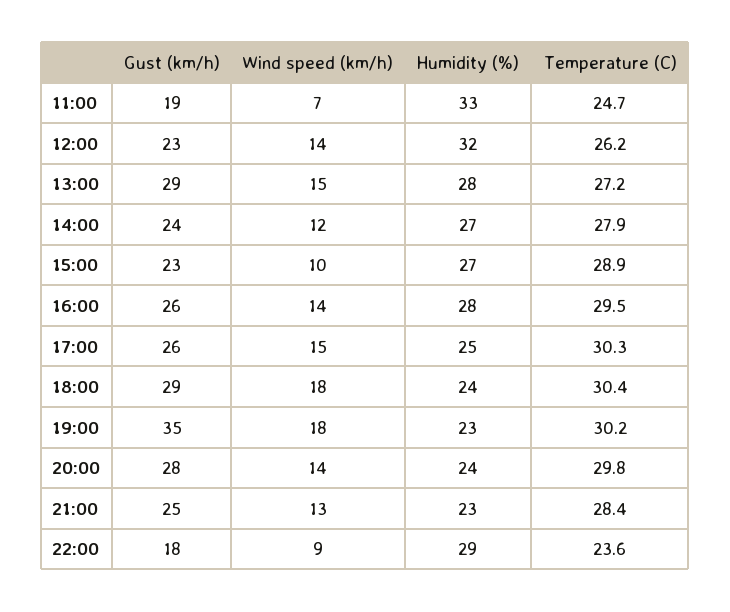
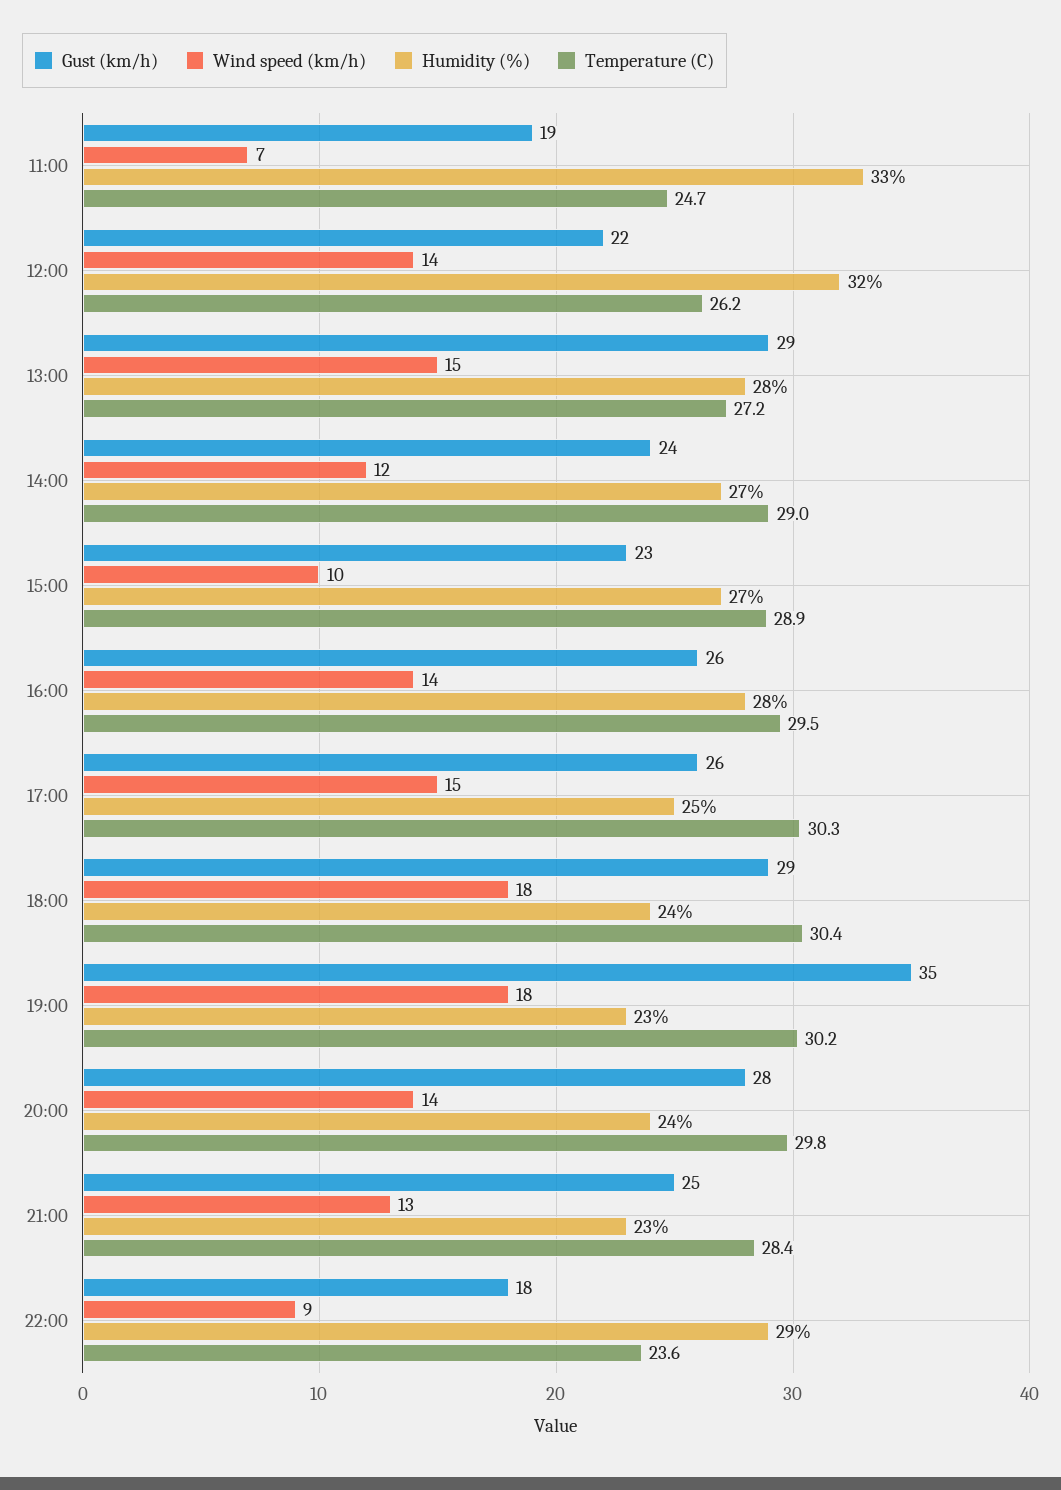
  {
    "Gust (km/h)": {
      "11:00": 19,
-     "12:00": 23,
+     "12:00": 22,
      "13:00": 29,
      "14:00": 24,
      "15:00": 23,
      "16:00": 26,
      "17:00": 26,
      "18:00": 29,
      "19:00": 35,
      "20:00": 28,
      "21:00": 25,
      "22:00": 18
    },
    "Wind speed (km/h)": {
      "11:00": 7,
      "12:00": 14,
      "13:00": 15,
      "14:00": 12,
      "15:00": 10,
      "16:00": 14,
      "17:00": 15,
      "18:00": 18,
      "19:00": 18,
      "20:00": 14,
      "21:00": 13,
      "22:00": 9
    },
    "Humidity (%)": {
      "11:00": 33,
      "12:00": 32,
      "13:00": 28,
      "14:00": 27,
      "15:00": 27,
      "16:00": 28,
      "17:00": 25,
      "18:00": 24,
      "19:00": 23,
      "20:00": 24,
      "21:00": 23,
      "22:00": 29
    },
    "Temperature (C)": {
      "11:00": 24.7,
      "12:00": 26.2,
      "13:00": 27.2,
-     "14:00": 27.9,
+     "14:00": 29,
      "15:00": 28.9,
      "16:00": 29.5,
      "17:00": 30.3,
      "18:00": 30.4,
      "19:00": 30.2,
      "20:00": 29.8,
      "21:00": 28.4,
      "22:00": 23.6
    }
  }

